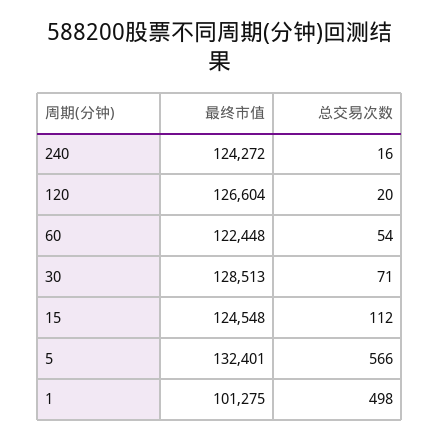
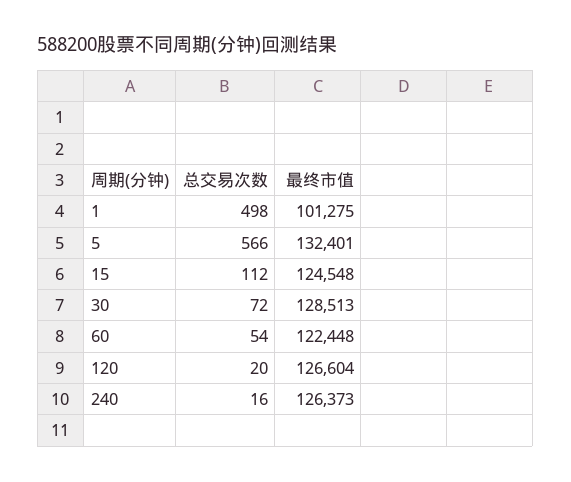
  {
    "最终市值": {
-     "240": 124272,
+     "240": 126373,
      "120": 126604,
      "60": 122448,
      "30": 128513,
      "15": 124548,
      "5": 132401,
      "1": 101275
    },
    "总交易次数": {
      "240": 16,
      "120": 20,
      "60": 54,
-     "30": 71,
+     "30": 72,
      "15": 112,
      "5": 566,
      "1": 498
    }
  }

